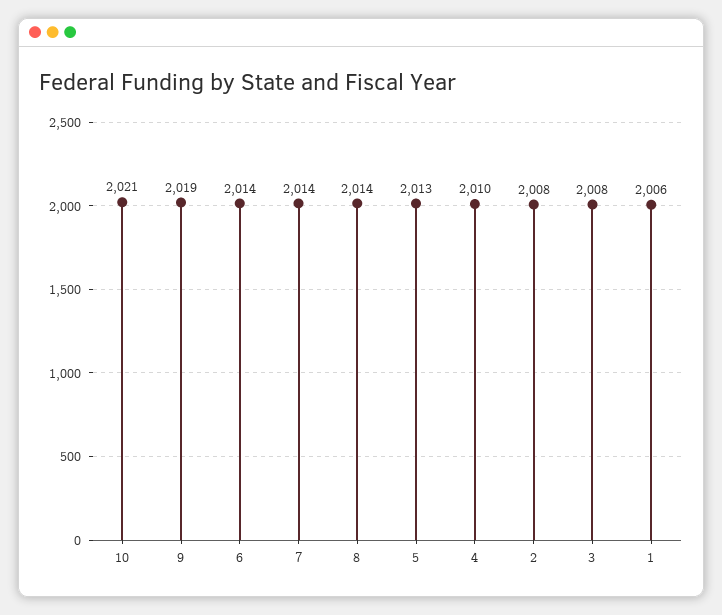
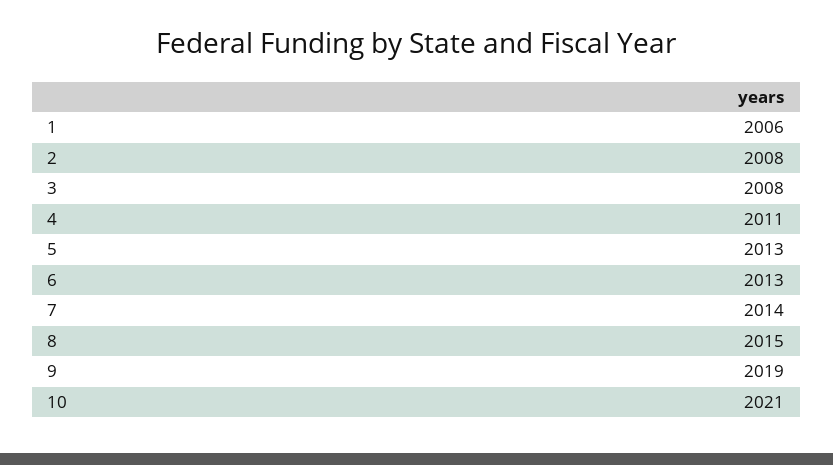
  {
    "10": 2021,
    "9": 2019,
-   "6": 2014,
+   "6": 2013,
    "7": 2014,
-   "8": 2014,
+   "8": 2015,
    "5": 2013,
-   "4": 2010,
+   "4": 2011,
    "2": 2008,
    "3": 2008,
    "1": 2006
  }

